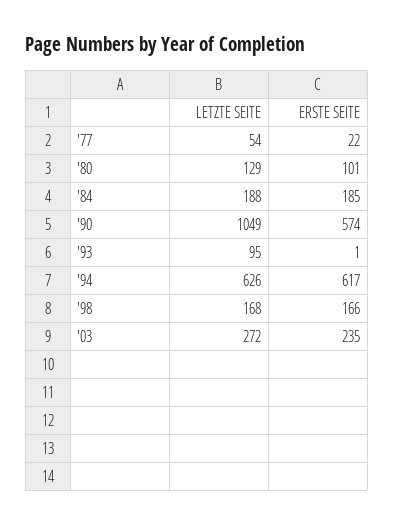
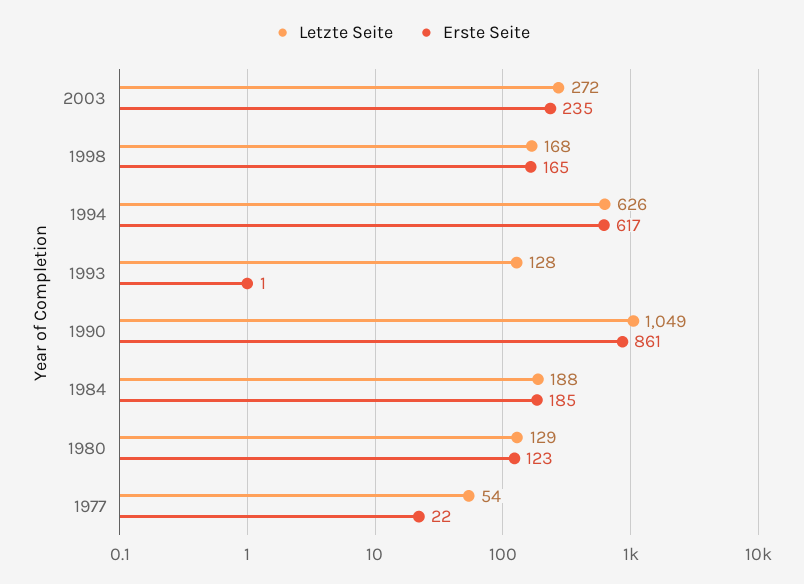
  {
    "LETZTE SEITE": {
      "'77": 54,
      "'80": 129,
      "'84": 188,
      "'90": 1049,
-     "'93": 95,
+     "'93": 128,
      "'94": 626,
      "'98": 168,
      "'03": 272
    },
    "ERSTE SEITE": {
      "'77": 22,
-     "'80": 101,
+     "'80": 123,
      "'84": 185,
-     "'90": 574,
+     "'90": 861,
      "'93": 1,
      "'94": 617,
-     "'98": 166,
+     "'98": 165,
      "'03": 235
    }
  }

